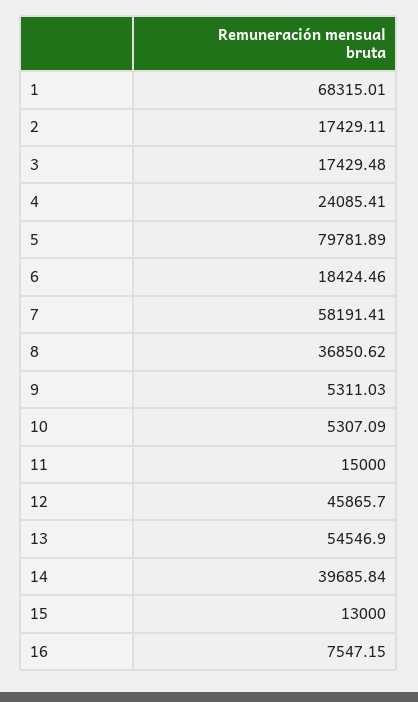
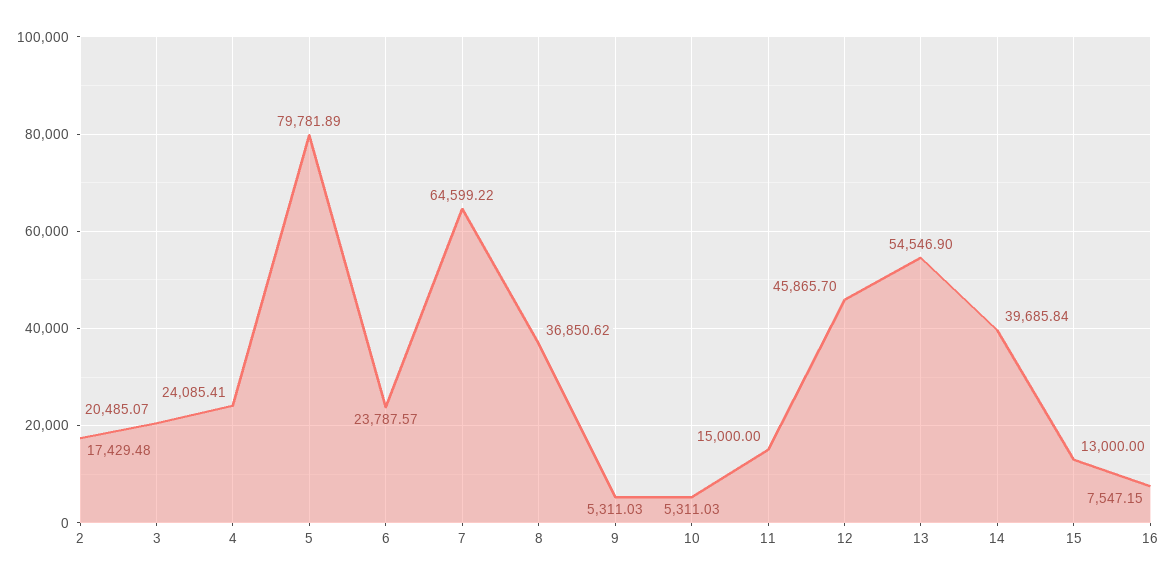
  {
-   "1": 68315.01,
-   "2": 17429.11,
+   "2": 17429.48,
-   "3": 17429.48,
+   "3": 20485.07,
    "4": 24085.41,
    "5": 79781.89,
-   "6": 18424.46,
+   "6": 23787.57,
-   "7": 58191.41,
+   "7": 64599.22,
    "8": 36850.62,
    "9": 5311.03,
-   "10": 5307.09,
+   "10": 5311.03,
    "11": 15000,
    "12": 45865.7,
    "13": 54546.9,
    "14": 39685.84,
    "15": 13000,
    "16": 7547.15
  }

